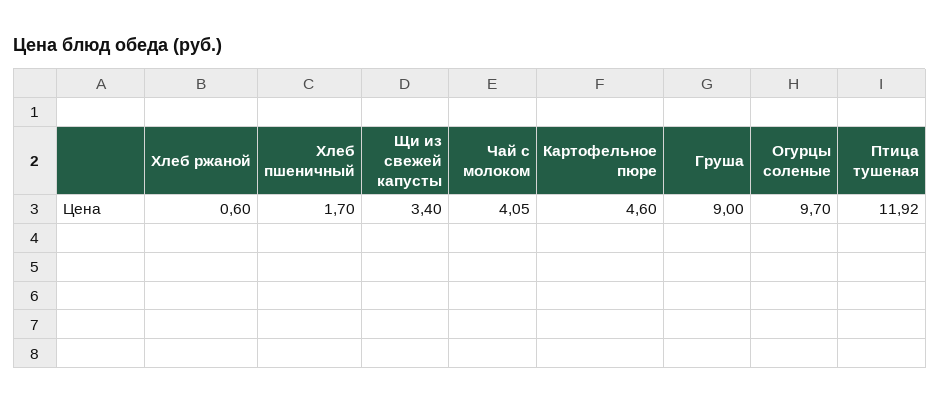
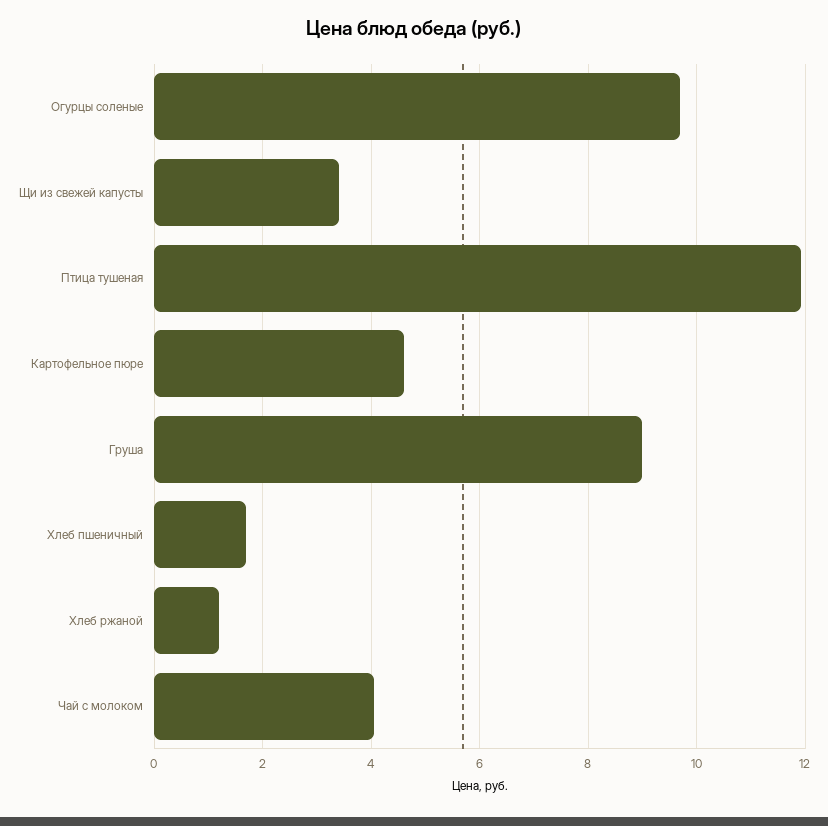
  {
-   "Хлеб ржаной": 0.6,
+   "Хлеб ржаной": 1.2,
    "Хлеб пшеничный": 1.7,
    "Щи из свежей капусты": 3.4,
    "Чай с молоком": 4.05,
    "Картофельное пюре": 4.6,
    "Груша": 9,
    "Огурцы соленые": 9.7,
    "Птица тушеная": 11.92
  }

